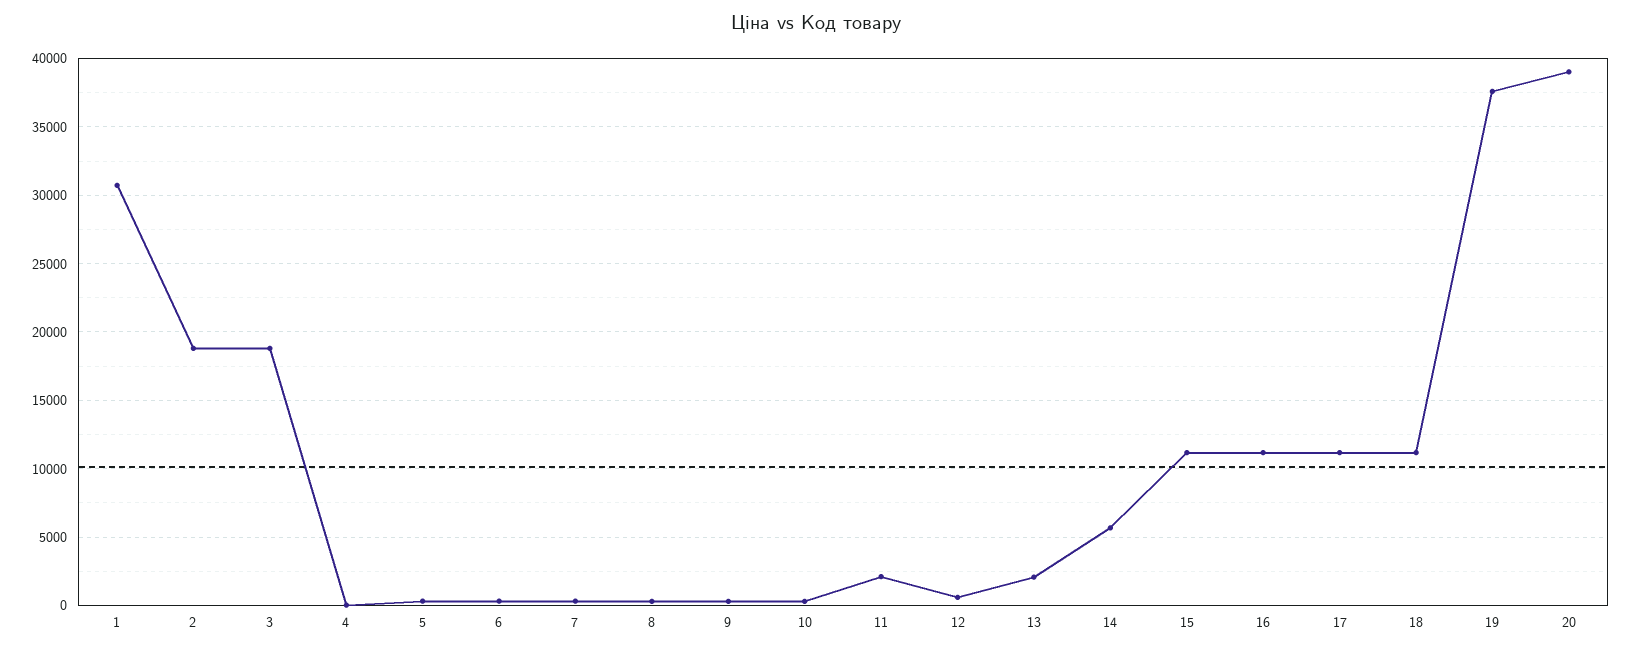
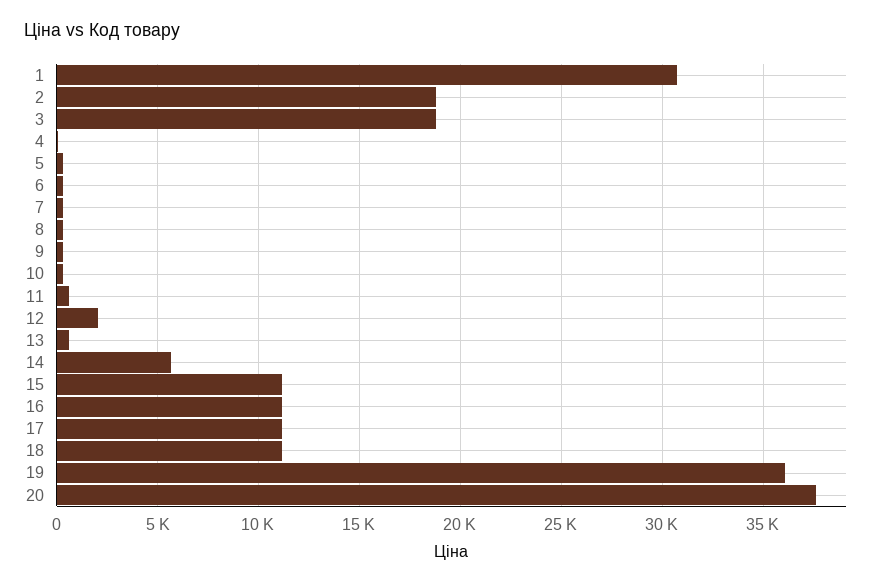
  {
    "1": 30500,
    "2": 19000,
    "3": 19000,
    "4": 0,
    "5": 500,
    "6": 500,
    "7": 500,
    "8": 500,
    "9": 500,
    "10": 500,
-   "11": 2000,
+   "11": 500,
-   "12": 500,
+   "12": 2000,
-   "13": 2000,
+   "13": 500,
    "14": 5500,
    "15": 11000,
    "16": 11000,
    "17": 11000,
    "18": 11000,
-   "19": 37500,
+   "19": 36000,
-   "20": 39000
+   "20": 37500
  }

